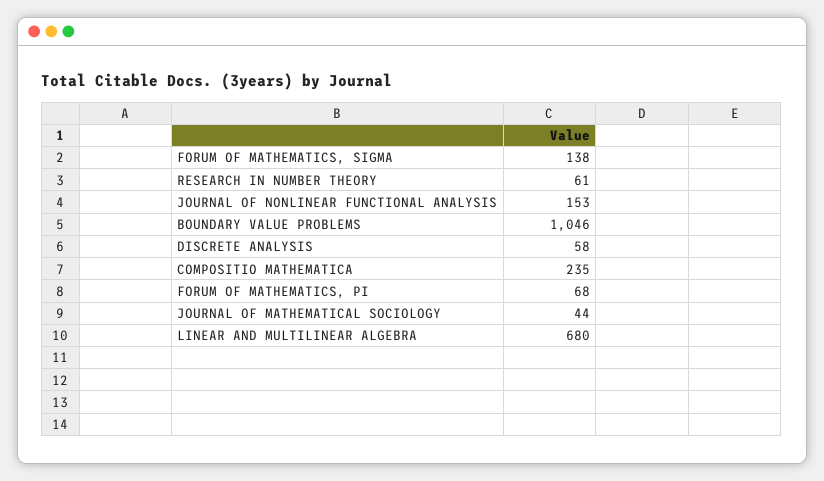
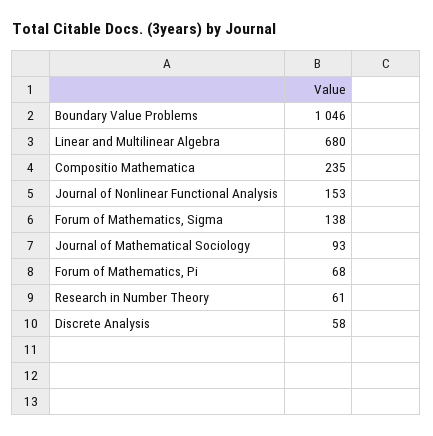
  {
    "FORUM OF MATHEMATICS, SIGMA": 138,
    "RESEARCH IN NUMBER THEORY": 61,
    "JOURNAL OF NONLINEAR FUNCTIONAL ANALYSIS": 153,
    "BOUNDARY VALUE PROBLEMS": 1046,
    "DISCRETE ANALYSIS": 58,
    "COMPOSITIO MATHEMATICA": 235,
    "FORUM OF MATHEMATICS, PI": 68,
-   "JOURNAL OF MATHEMATICAL SOCIOLOGY": 44,
+   "JOURNAL OF MATHEMATICAL SOCIOLOGY": 93,
    "LINEAR AND MULTILINEAR ALGEBRA": 680
  }

